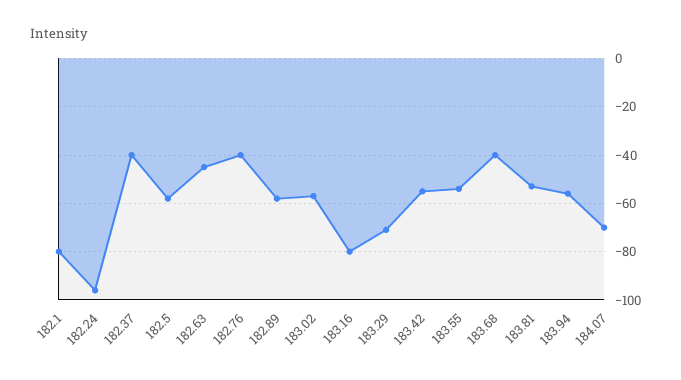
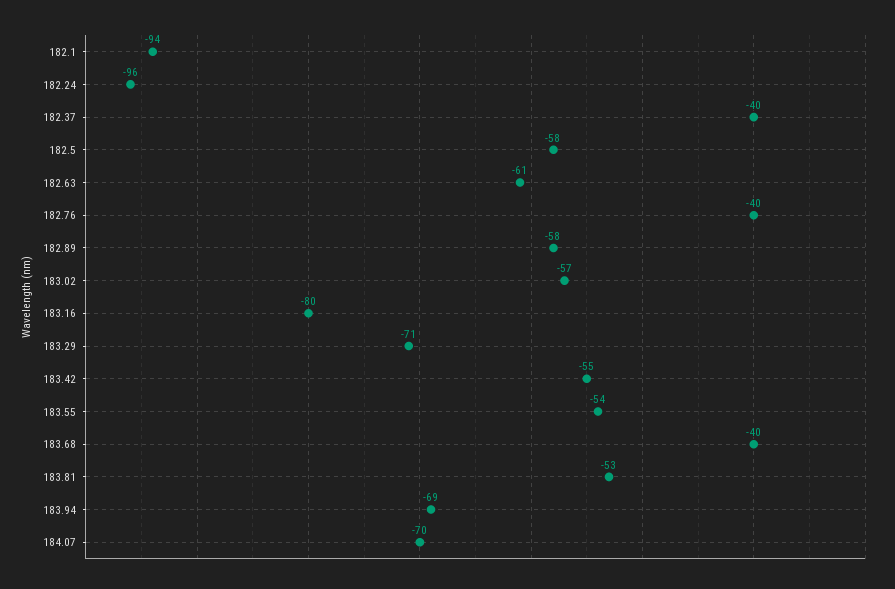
  {
-   "182.1": -80,
+   "182.1": -94,
    "182.24": -96,
    "182.37": -40,
    "182.5": -58,
-   "182.63": -45,
+   "182.63": -61,
    "182.76": -40,
    "182.89": -58,
    "183.02": -57,
    "183.16": -80,
    "183.29": -71,
    "183.42": -55,
    "183.55": -54,
    "183.68": -40,
    "183.81": -53,
-   "183.94": -55,
+   "183.94": -69,
    "184.07": -70
  }

